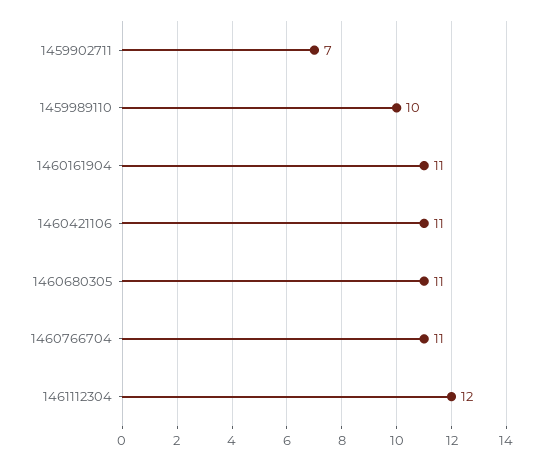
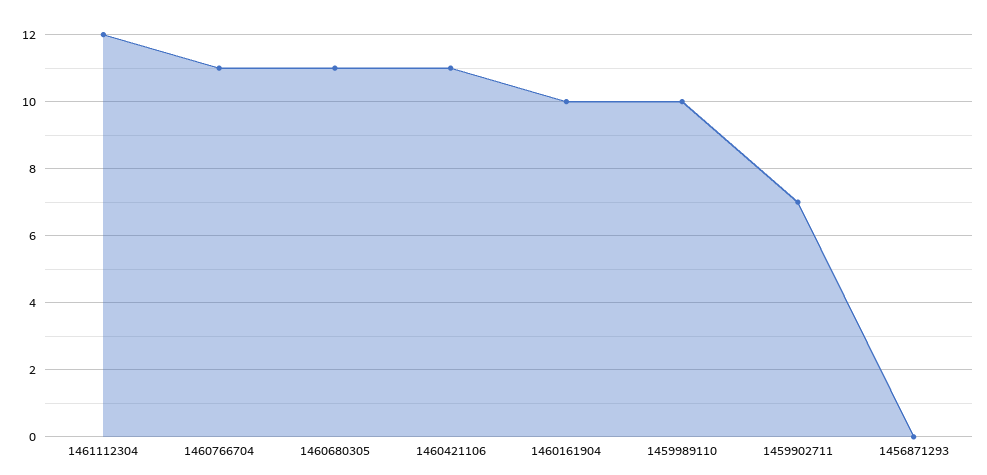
  {
    "1459902711": 7,
    "1459989110": 10,
-   "1460161904": 11,
+   "1460161904": 10,
    "1460421106": 11,
    "1460680305": 11,
    "1460766704": 11,
-   "1461112304": 12
+   "1461112304": 12,
+   "1456871293": 0
  }

